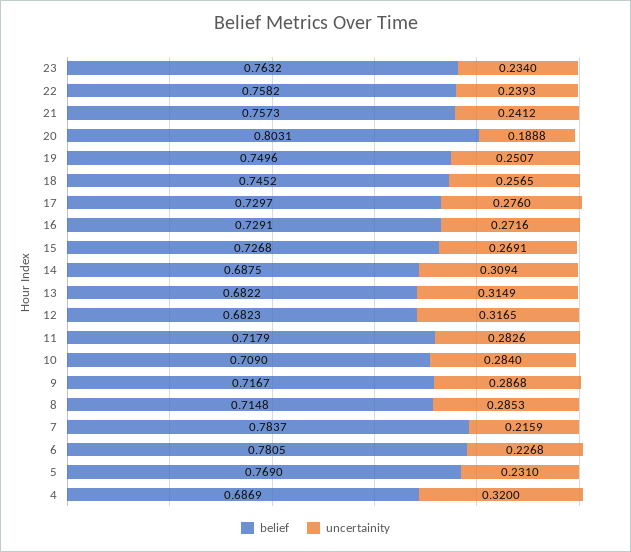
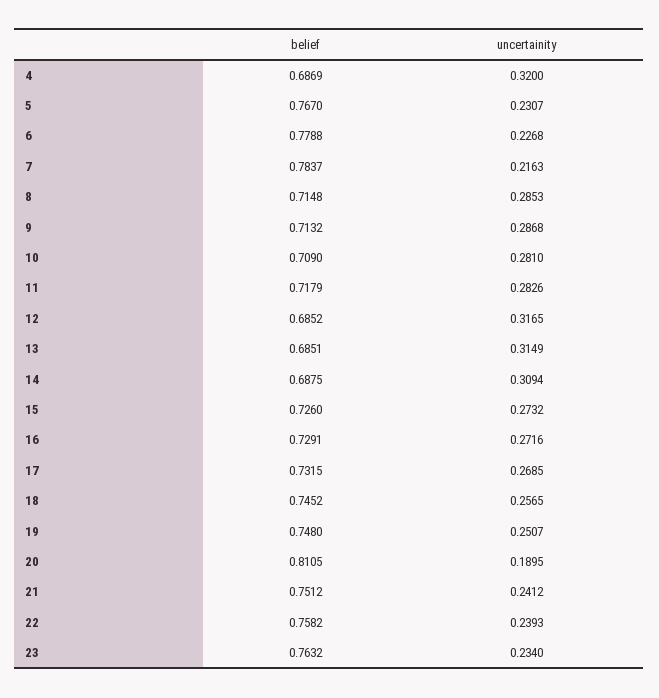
  {
    "belief": {
      "23": 0.7632,
      "22": 0.7582,
-     "21": 0.7573,
+     "21": 0.7512,
-     "20": 0.8031,
+     "20": 0.8105,
-     "19": 0.7496,
+     "19": 0.748,
      "18": 0.7452,
-     "17": 0.7297,
+     "17": 0.7315,
      "16": 0.7291,
-     "15": 0.7268,
+     "15": 0.726,
      "14": 0.6875,
-     "13": 0.6822,
+     "13": 0.6851,
-     "12": 0.6823,
+     "12": 0.6852,
      "11": 0.7179,
      "10": 0.709,
-     "9": 0.7167,
+     "9": 0.7132,
      "8": 0.7148,
      "7": 0.7837,
-     "6": 0.7805,
+     "6": 0.7788,
-     "5": 0.769,
+     "5": 0.767,
      "4": 0.6869
    },
    "uncertainity": {
      "23": 0.234,
      "22": 0.2393,
      "21": 0.2412,
-     "20": 0.1888,
+     "20": 0.1895,
      "19": 0.2507,
      "18": 0.2565,
-     "17": 0.276,
+     "17": 0.2685,
      "16": 0.2716,
-     "15": 0.2691,
+     "15": 0.2732,
      "14": 0.3094,
      "13": 0.3149,
      "12": 0.3165,
      "11": 0.2826,
-     "10": 0.284,
+     "10": 0.281,
      "9": 0.2868,
      "8": 0.2853,
-     "7": 0.2159,
+     "7": 0.2163,
      "6": 0.2268,
-     "5": 0.231,
+     "5": 0.2307,
      "4": 0.32
    }
  }

